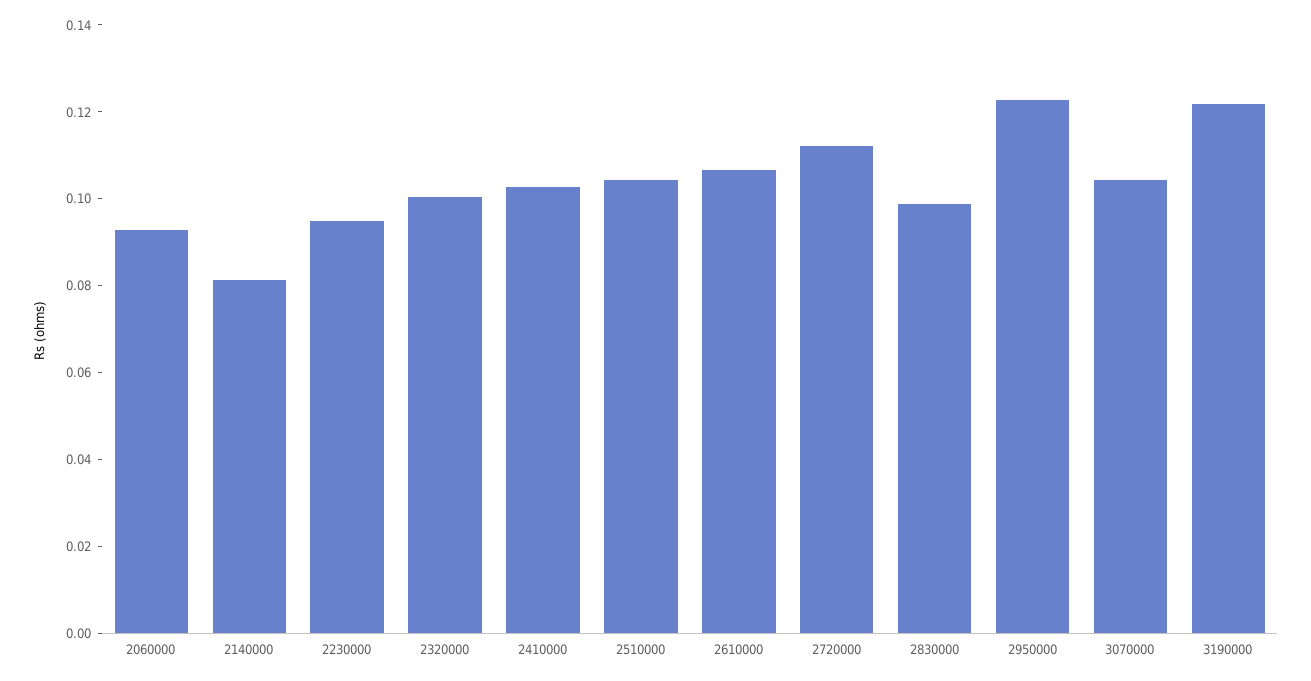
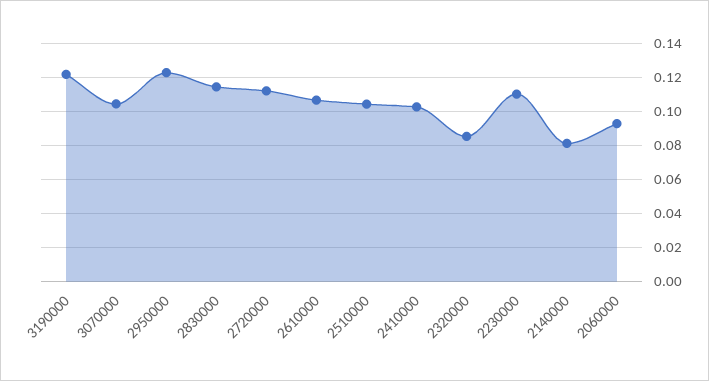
  {
    "2060000": 0.095,
    "2140000": 0.08,
-   "2230000": 0.095,
+   "2230000": 0.11,
-   "2320000": 0.1,
+   "2320000": 0.085,
    "2410000": 0.105,
    "2510000": 0.105,
    "2610000": 0.105,
    "2720000": 0.11,
-   "2830000": 0.1,
+   "2830000": 0.115,
    "2950000": 0.125,
    "3070000": 0.105,
    "3190000": 0.12
  }

